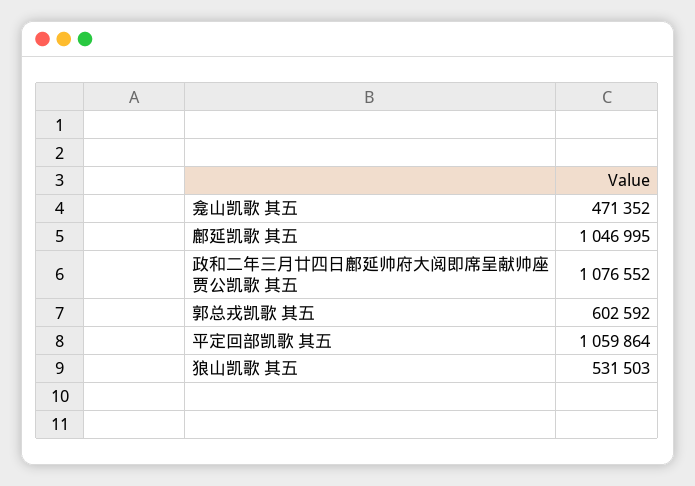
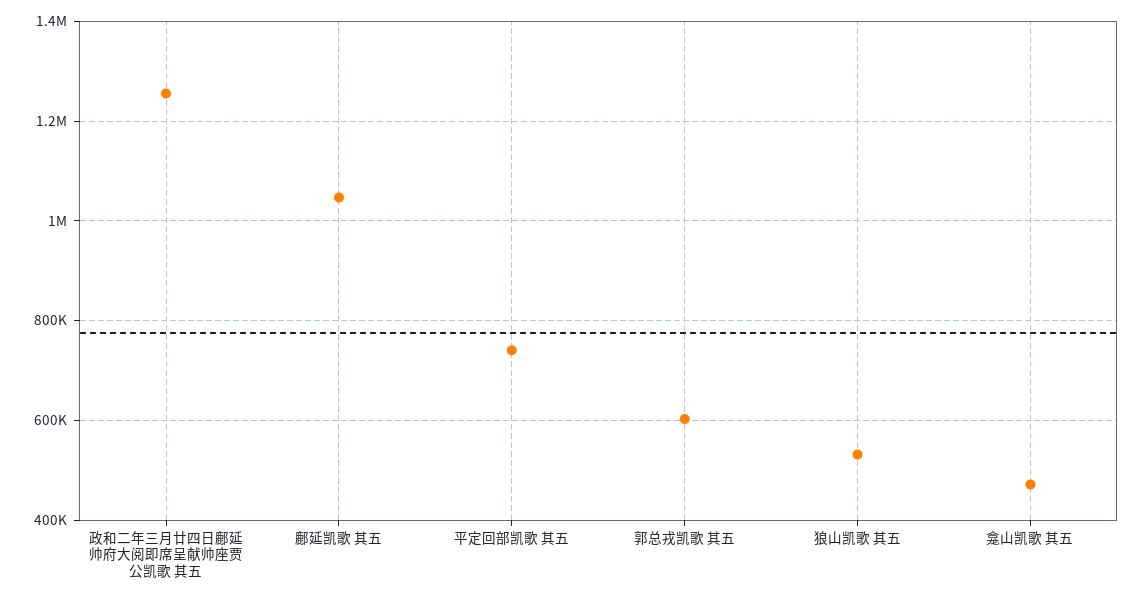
  {
    "龛山凯歌 其五": 471352,
    "鄜延凯歌 其五": 1046995,
-   "政和二年三月廿四日鄜延帅府大阅即席呈献帅座贾公凯歌 其五": 1076552,
+   "政和二年三月廿四日鄜延帅府大阅即席呈献帅座贾公凯歌 其五": 1260000,
    "郭总戎凯歌 其五": 602592,
-   "平定回部凯歌 其五": 1059864,
+   "平定回部凯歌 其五": 740000,
    "狼山凯歌 其五": 531503
  }

